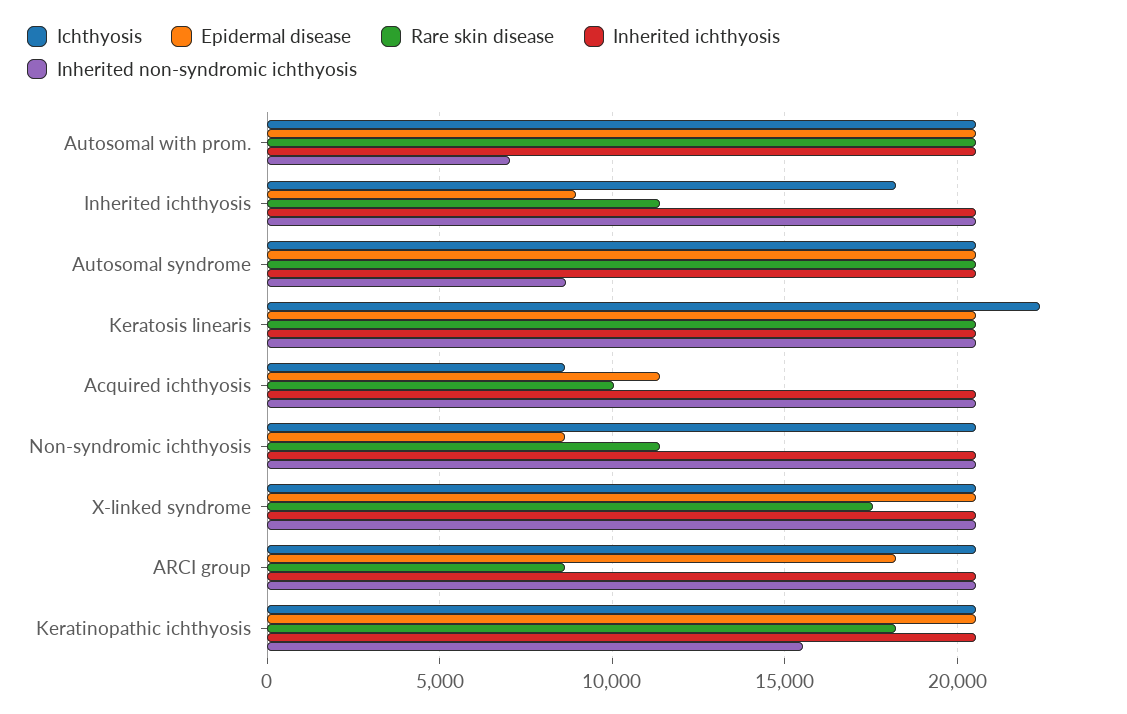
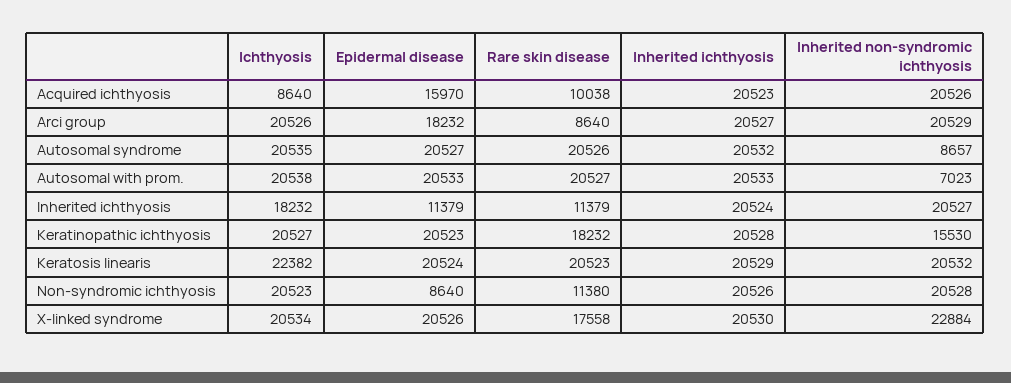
  {
    "Ichthyosis": {
      "Autosomal with prom.": 20538,
      "Inherited ichthyosis": 18232,
      "Autosomal syndrome": 20535,
      "Keratosis linearis": 22382,
      "Acquired ichthyosis": 8640,
      "Non-syndromic ichthyosis": 20523,
      "X-linked syndrome": 20534,
      "ARCI group": 20526,
      "Keratinopathic ichthyosis": 20527
    },
    "Epidermal disease": {
      "Autosomal with prom.": 20533,
-     "Inherited ichthyosis": 9000,
+     "Inherited ichthyosis": 11379,
      "Autosomal syndrome": 20527,
      "Keratosis linearis": 20524,
-     "Acquired ichthyosis": 11500,
+     "Acquired ichthyosis": 15970,
      "Non-syndromic ichthyosis": 8640,
      "X-linked syndrome": 20526,
      "ARCI group": 18232,
      "Keratinopathic ichthyosis": 20523
    },
    "Rare skin disease": {
      "Autosomal with prom.": 20527,
      "Inherited ichthyosis": 11379,
      "Autosomal syndrome": 20526,
      "Keratosis linearis": 20523,
      "Acquired ichthyosis": 10038,
      "Non-syndromic ichthyosis": 11380,
      "X-linked syndrome": 17558,
      "ARCI group": 8640,
      "Keratinopathic ichthyosis": 18232
    },
    "Inherited ichthyosis": {
      "Autosomal with prom.": 20533,
      "Inherited ichthyosis": 20524,
      "Autosomal syndrome": 20532,
      "Keratosis linearis": 20529,
      "Acquired ichthyosis": 20523,
      "Non-syndromic ichthyosis": 20526,
      "X-linked syndrome": 20530,
      "ARCI group": 20527,
      "Keratinopathic ichthyosis": 20528
    },
    "Inherited non-syndromic ichthyosis": {
      "Autosomal with prom.": 7023,
      "Inherited ichthyosis": 20527,
      "Autosomal syndrome": 8657,
      "Keratosis linearis": 20532,
      "Acquired ichthyosis": 20526,
      "Non-syndromic ichthyosis": 20528,
-     "X-linked syndrome": 20500,
+     "X-linked syndrome": 22884,
      "ARCI group": 20529,
      "Keratinopathic ichthyosis": 15530
    }
  }

